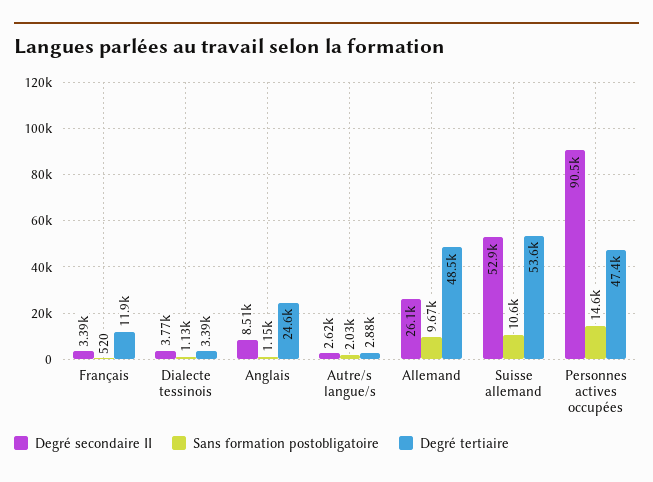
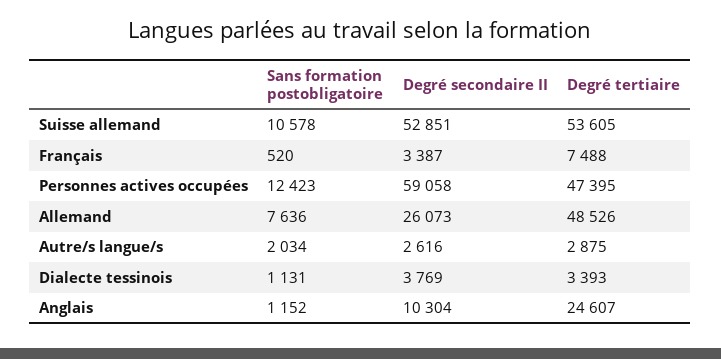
  {
    "Degré secondaire II": {
      "Français": 3387,
      "Dialecte tessinois": 3769,
-     "Anglais": 8510,
+     "Anglais": 10304,
      "Autre/s langue/s": 2616,
      "Allemand": 26073,
      "Suisse allemand": 52851,
-     "Personnes actives occupées": 90500
+     "Personnes actives occupées": 59058
    },
    "Sans formation postobligatoire": {
      "Français": 520,
      "Dialecte tessinois": 1131,
      "Anglais": 1152,
      "Autre/s langue/s": 2034,
-     "Allemand": 9670,
+     "Allemand": 7636,
      "Suisse allemand": 10578,
-     "Personnes actives occupées": 14600
+     "Personnes actives occupées": 12423
    },
    "Degré tertiaire": {
-     "Français": 11900,
+     "Français": 7488,
      "Dialecte tessinois": 3393,
      "Anglais": 24607,
      "Autre/s langue/s": 2875,
      "Allemand": 48526,
      "Suisse allemand": 53605,
      "Personnes actives occupées": 47395
    }
  }

